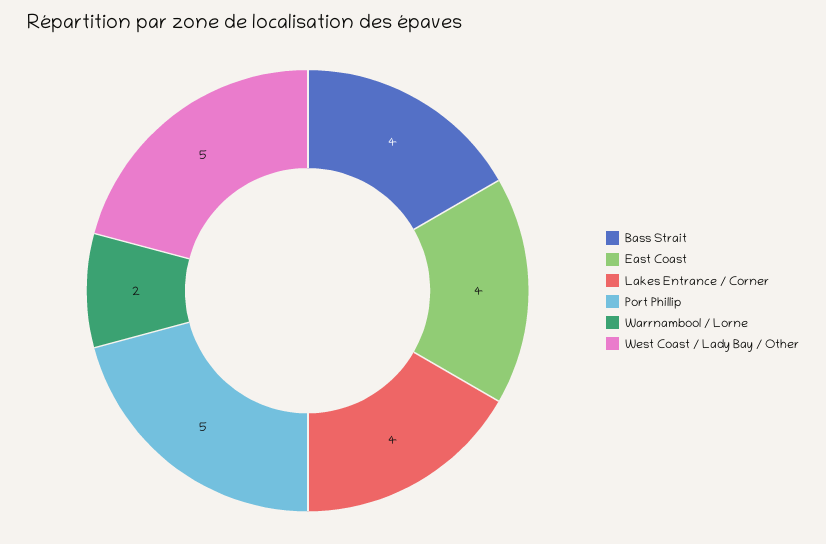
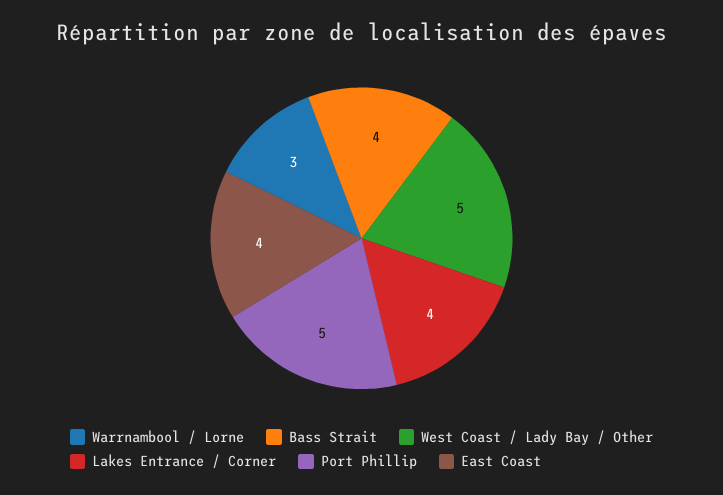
  {
    "Bass Strait": 4,
    "East Coast": 4,
    "Lakes Entrance / Corner": 4,
    "Port Phillip": 5,
-   "Warrnambool / Lorne": 2,
+   "Warrnambool / Lorne": 3,
    "West Coast / Lady Bay / Other": 5
  }

